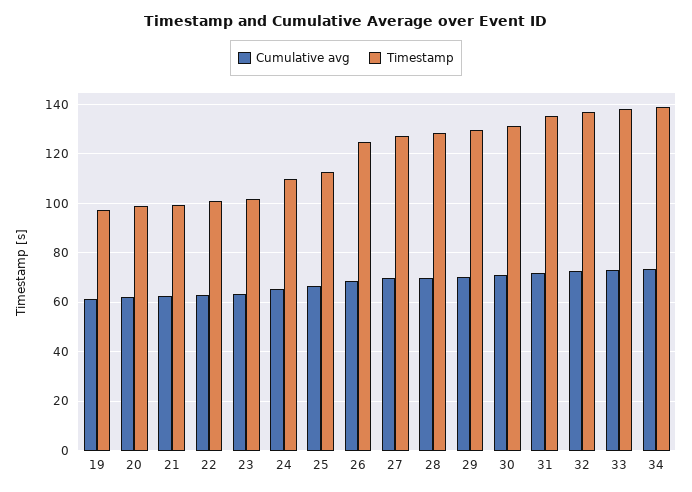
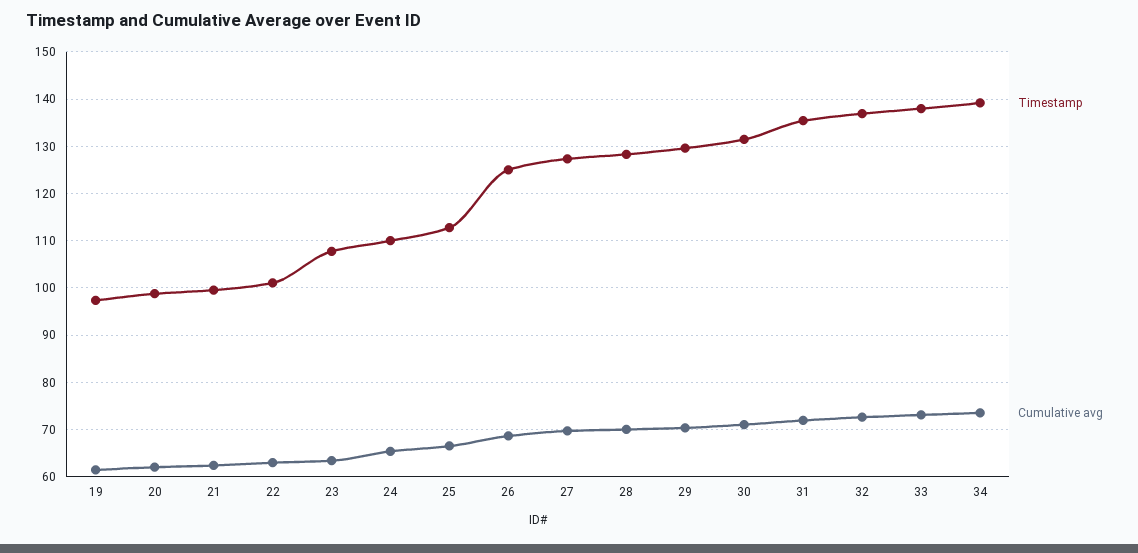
  {
    "Cumulative avg": {
      "19": 62,
      "20": 62,
      "21": 62,
      "22": 64,
      "23": 64,
      "24": 66,
      "25": 66,
      "26": 68,
      "27": 70,
      "28": 70,
      "29": 70,
      "30": 72,
      "31": 72,
      "32": 72,
      "33": 74,
      "34": 74
    },
    "Timestamp": {
      "19": 98,
      "20": 98,
      "21": 100,
      "22": 102,
-     "23": 102.5,
+     "23": 108,
      "24": 110,
      "25": 112,
      "26": 126,
      "27": 128,
      "28": 128,
      "29": 130,
      "30": 132,
      "31": 136,
      "32": 136,
      "33": 138,
      "34": 140
    }
  }

